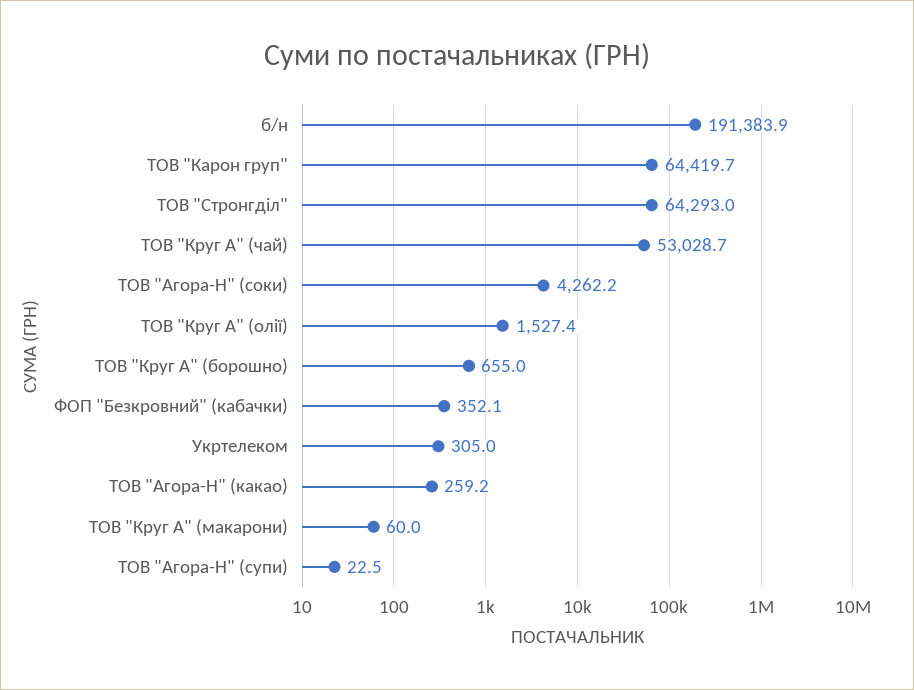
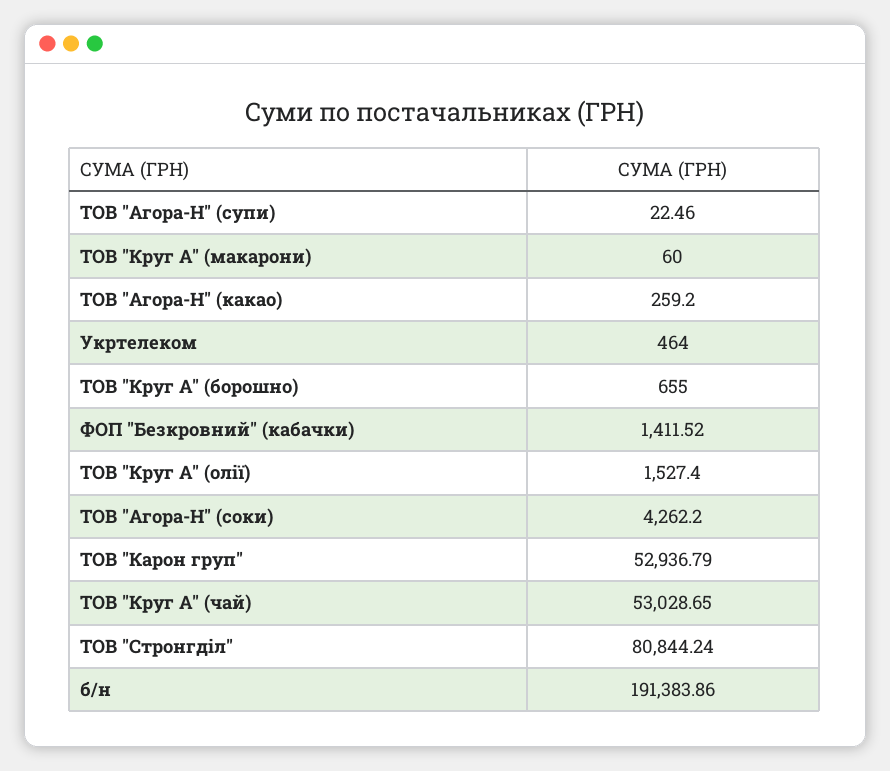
  {
    "б/н": 191383.86,
-   "ТОВ \"Карон груп\"": 64419.7,
+   "ТОВ \"Карон груп\"": 52936.79,
-   "ТОВ \"Стронгділ\"": 64293,
+   "ТОВ \"Стронгділ\"": 80844.24,
    "ТОВ \"Круг А\" (чай)": 53028.65,
    "ТОВ \"Агора-Н\" (соки)": 4262.2,
    "ТОВ \"Круг А\" (олії)": 1527.4,
    "ТОВ \"Круг А\" (борошно)": 655,
-   "ФОП \"Безкровний\" (кабачки)": 352.1,
+   "ФОП \"Безкровний\" (кабачки)": 1411.52,
-   "Укртелеком": 305,
+   "Укртелеком": 464,
    "ТОВ \"Агора-Н\" (какао)": 259.2,
    "ТОВ \"Круг А\" (макарони)": 60,
    "ТОВ \"Агора-Н\" (супи)": 22.46
  }

